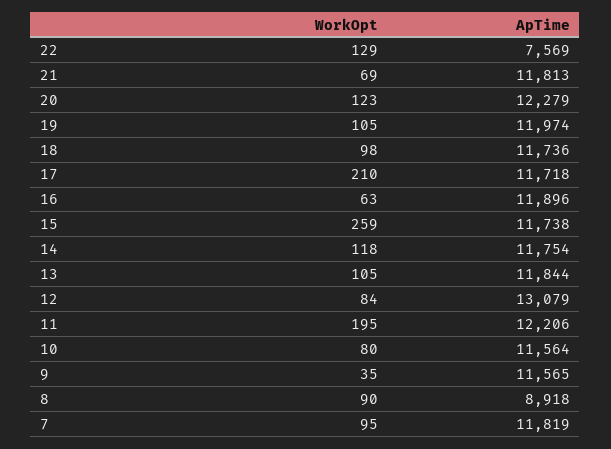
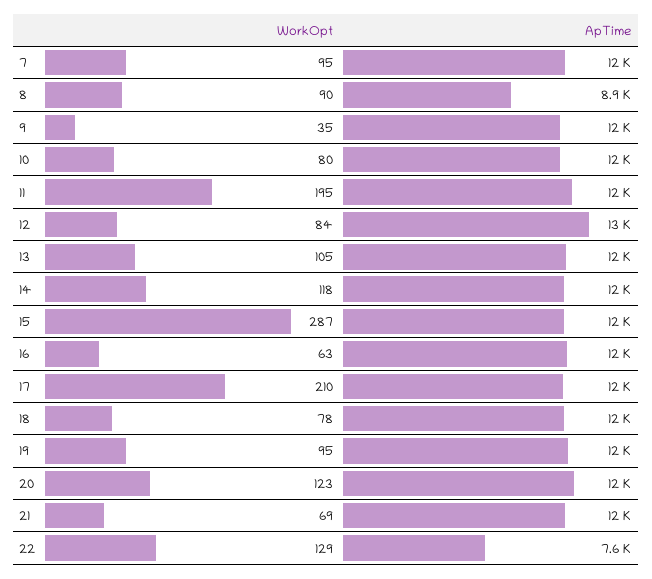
  {
    "WorkOpt": {
      "22": 129,
      "21": 69,
      "20": 123,
-     "19": 105,
+     "19": 95,
-     "18": 98,
+     "18": 78,
      "17": 210,
      "16": 63,
-     "15": 259,
+     "15": 287,
      "14": 118,
      "13": 105,
      "12": 84,
      "11": 195,
      "10": 80,
      "9": 35,
      "8": 90,
      "7": 95
    },
    "ApTime": {
      "22": 7569,
      "21": 11813,
      "20": 12279,
      "19": 11974,
      "18": 11736,
      "17": 11718,
      "16": 11896,
      "15": 11738,
      "14": 11754,
      "13": 11844,
      "12": 13079,
      "11": 12206,
      "10": 11564,
      "9": 11565,
      "8": 8918,
      "7": 11819
    }
  }

